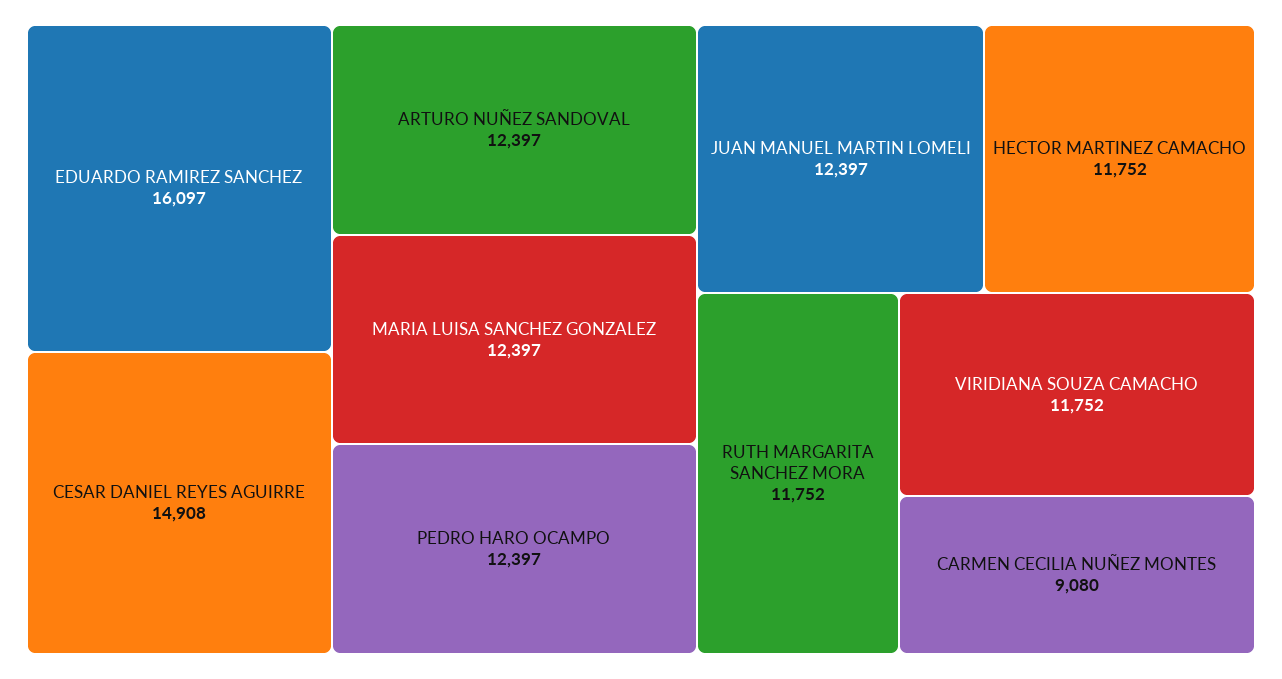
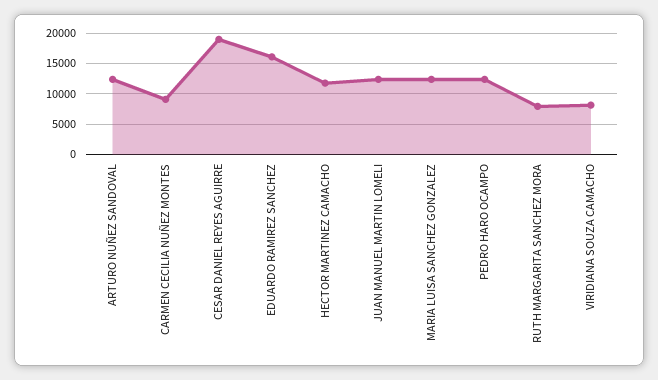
  {
    "EDUARDO RAMIREZ SANCHEZ": 16097,
-   "CESAR DANIEL REYES AGUIRRE": 14908,
+   "CESAR DANIEL REYES AGUIRRE": 19000,
    "ARTURO NUÑEZ SANDOVAL": 12397,
    "MARIA LUISA SANCHEZ GONZALEZ": 12397,
    "PEDRO HARO OCAMPO": 12397,
    "JUAN MANUEL MARTIN LOMELI": 12397,
    "HECTOR MARTINEZ CAMACHO": 11752,
-   "RUTH MARGARITA SANCHEZ MORA": 11752,
+   "RUTH MARGARITA SANCHEZ MORA": 8000,
-   "VIRIDIANA SOUZA CAMACHO": 11752,
+   "VIRIDIANA SOUZA CAMACHO": 8000,
    "CARMEN CECILIA NUÑEZ MONTES": 9080
  }

